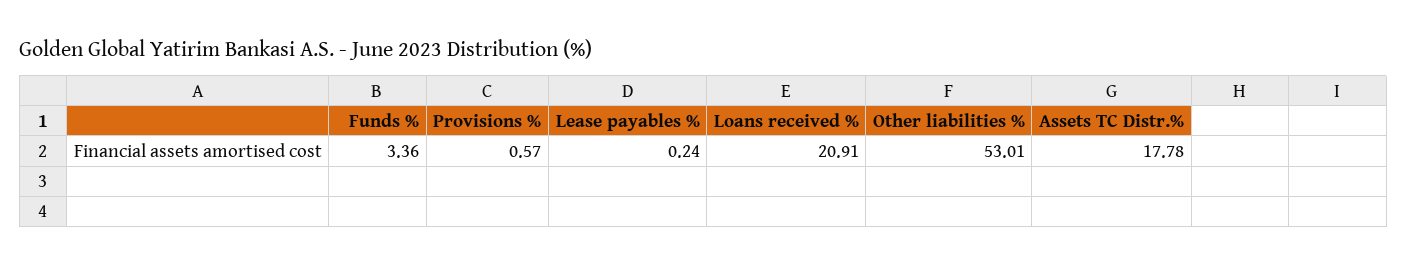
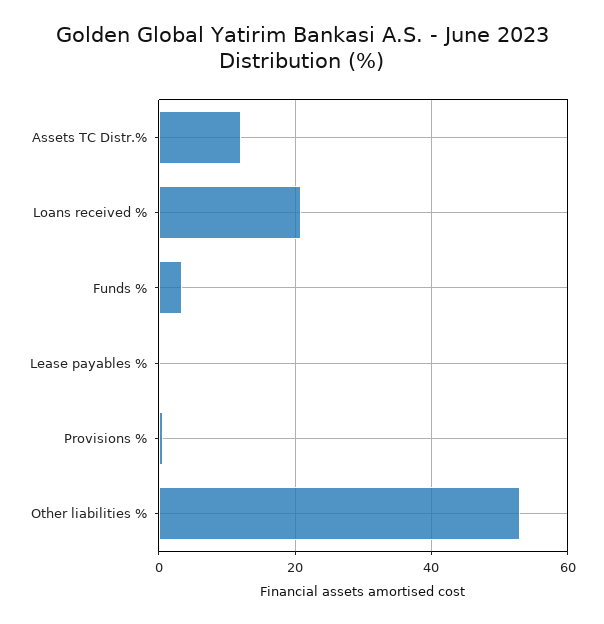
  {
    "Funds %": 3.36,
    "Provisions %": 0.57,
    "Lease payables %": 0.24,
    "Loans received %": 20.91,
    "Other liabilities %": 53.01,
-   "Assets TC Distr.%": 17.78
+   "Assets TC Distr.%": 12
  }

